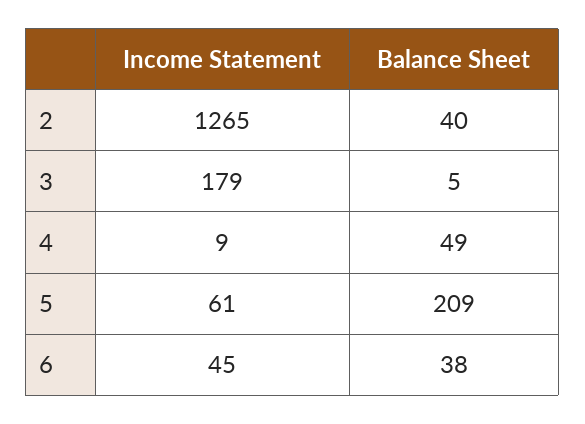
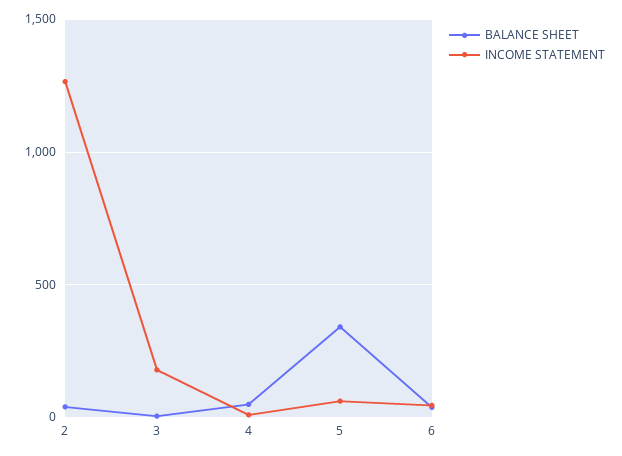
  {
    "Income Statement": {
      "2": 1265,
      "3": 179,
      "4": 9,
      "5": 61,
      "6": 45
    },
    "Balance Sheet": {
      "2": 40,
      "3": 5,
      "4": 49,
-     "5": 209,
+     "5": 350,
      "6": 38
    }
  }

